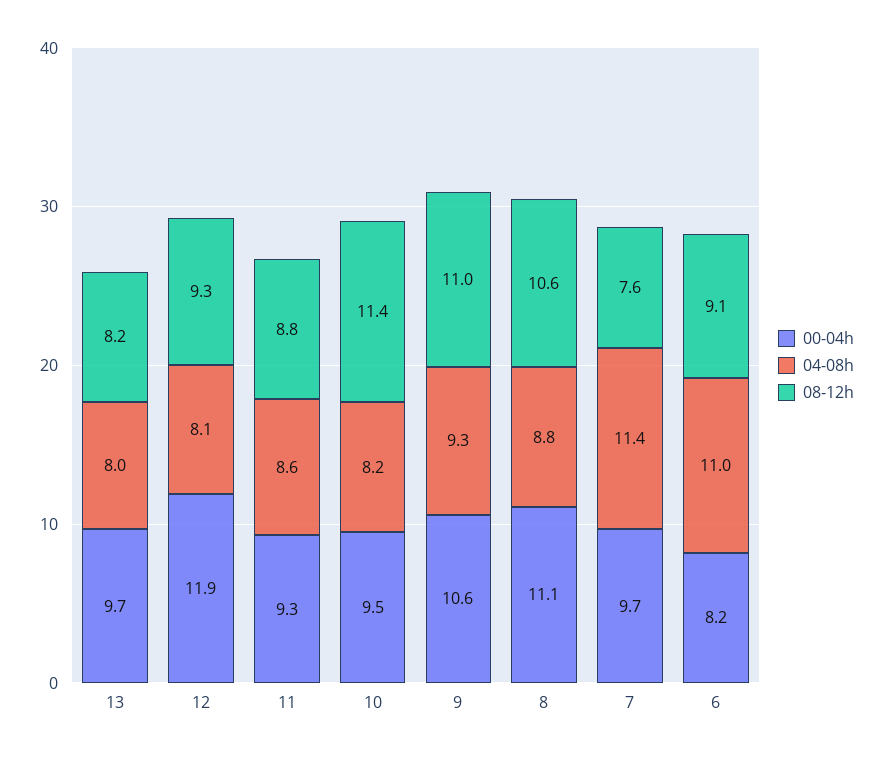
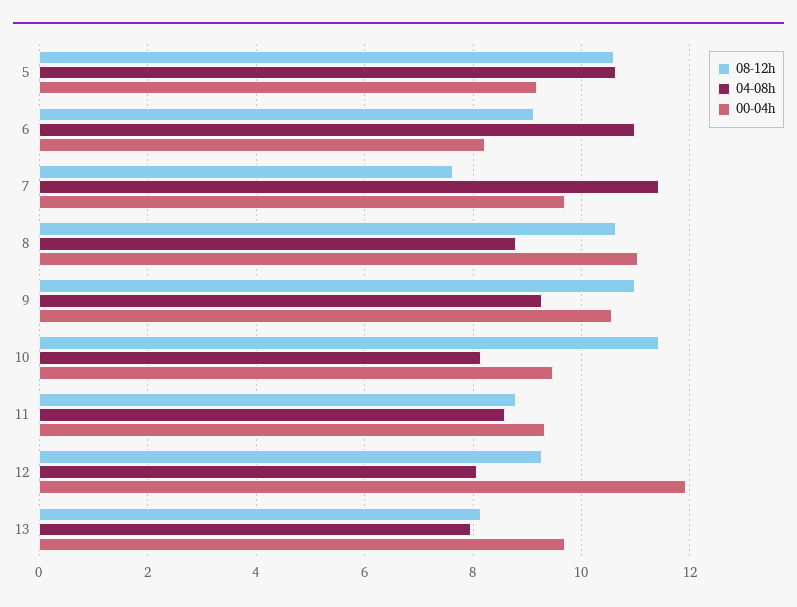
  {
    "00-04h": {
      "13": 9.7,
      "12": 11.9,
      "11": 9.3,
      "10": 9.5,
      "9": 10.6,
      "8": 11.1,
      "7": 9.7,
-     "6": 8.2
+     "6": 8.2,
+     "5": 9.2
    },
    "04-08h": {
      "13": 8,
      "12": 8.1,
      "11": 8.6,
      "10": 8.2,
      "9": 9.3,
      "8": 8.8,
      "7": 11.4,
-     "6": 11
+     "6": 11,
+     "5": 10.6
    },
    "08-12h": {
      "13": 8.2,
      "12": 9.3,
      "11": 8.8,
      "10": 11.4,
      "9": 11,
      "8": 10.6,
      "7": 7.6,
-     "6": 9.1
+     "6": 9.1,
+     "5": 10.6
    }
  }

